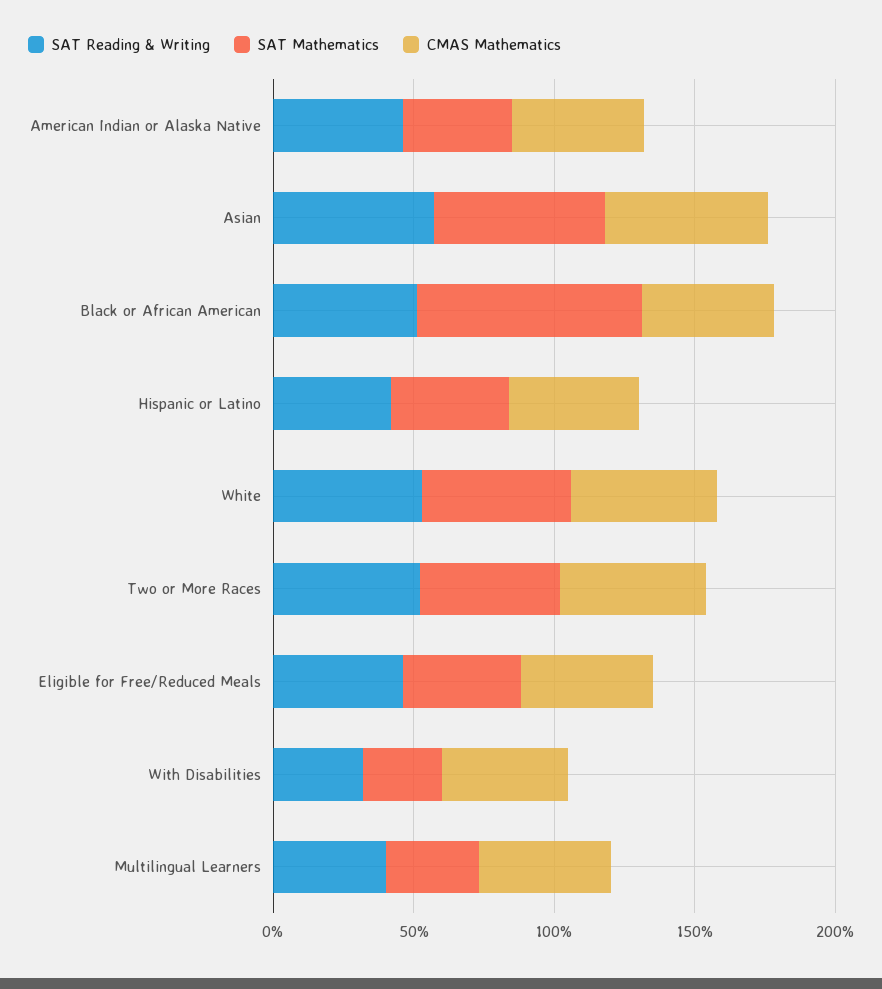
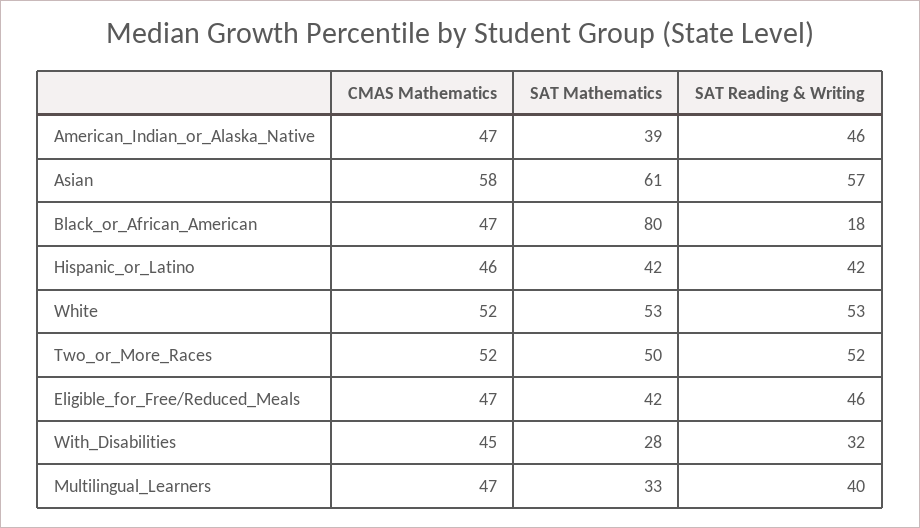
  {
    "SAT Reading & Writing": {
      "American Indian or Alaska Native": 46,
      "Asian": 57,
-     "Black or African American": 50,
+     "Black or African American": 18,
      "Hispanic or Latino": 42,
      "White": 53,
      "Two or More Races": 52,
      "Eligible for Free/Reduced Meals": 46,
      "With Disabilities": 32,
      "Multilingual Learners": 40
    },
    "SAT Mathematics": {
      "American Indian or Alaska Native": 39,
      "Asian": 61,
      "Black or African American": 80,
      "Hispanic or Latino": 42,
      "White": 53,
      "Two or More Races": 50,
      "Eligible for Free/Reduced Meals": 42,
      "With Disabilities": 28,
      "Multilingual Learners": 33
    },
    "CMAS Mathematics": {
      "American Indian or Alaska Native": 47,
      "Asian": 58,
      "Black or African American": 47,
      "Hispanic or Latino": 46,
      "White": 52,
      "Two or More Races": 52,
      "Eligible for Free/Reduced Meals": 47,
      "With Disabilities": 45,
      "Multilingual Learners": 47
    }
  }

